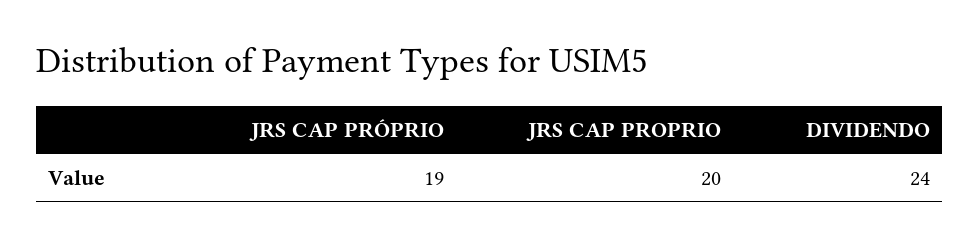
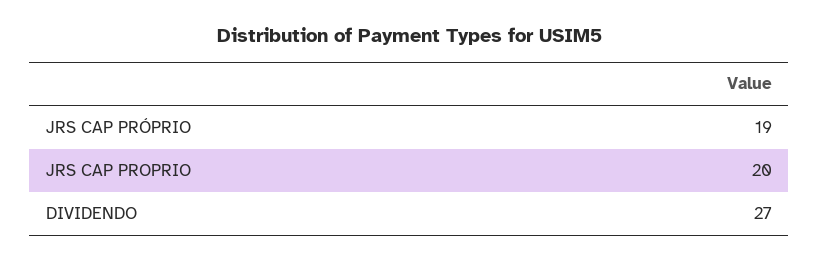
  {
    "JRS CAP PRÓPRIO": 19,
    "JRS CAP PROPRIO": 20,
-   "DIVIDENDO": 24
+   "DIVIDENDO": 27
  }

